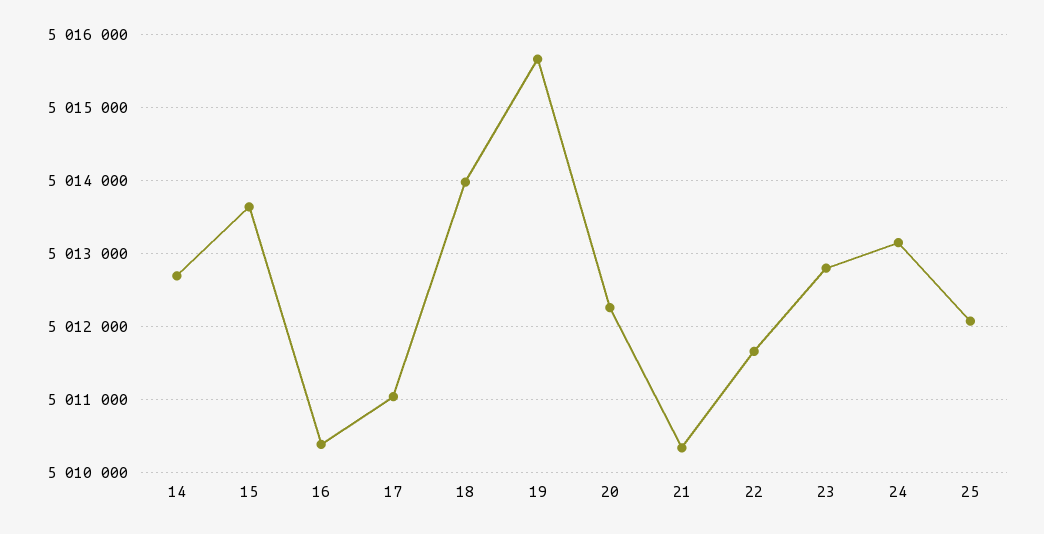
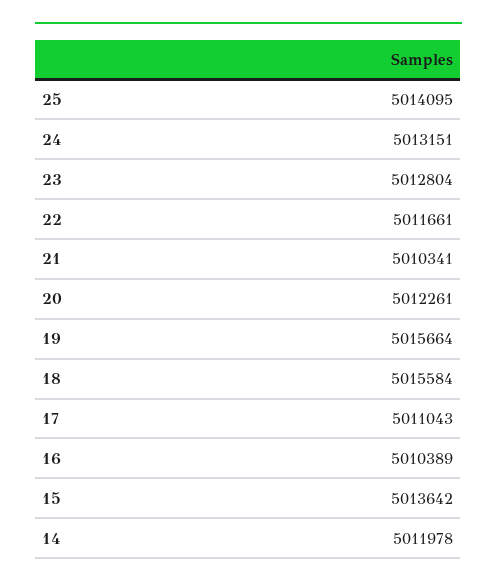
  {
-   "14": 5012700,
+   "14": 5011978,
    "15": 5013642,
    "16": 5010389,
    "17": 5011043,
-   "18": 5014000,
+   "18": 5015584,
    "19": 5015664,
    "20": 5012261,
    "21": 5010341,
    "22": 5011661,
    "23": 5012804,
    "24": 5013151,
-   "25": 5012100
+   "25": 5014095
  }

